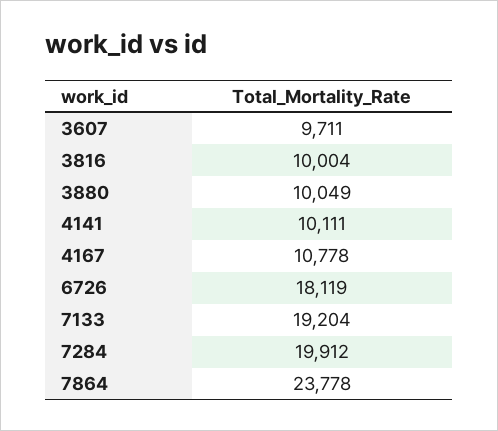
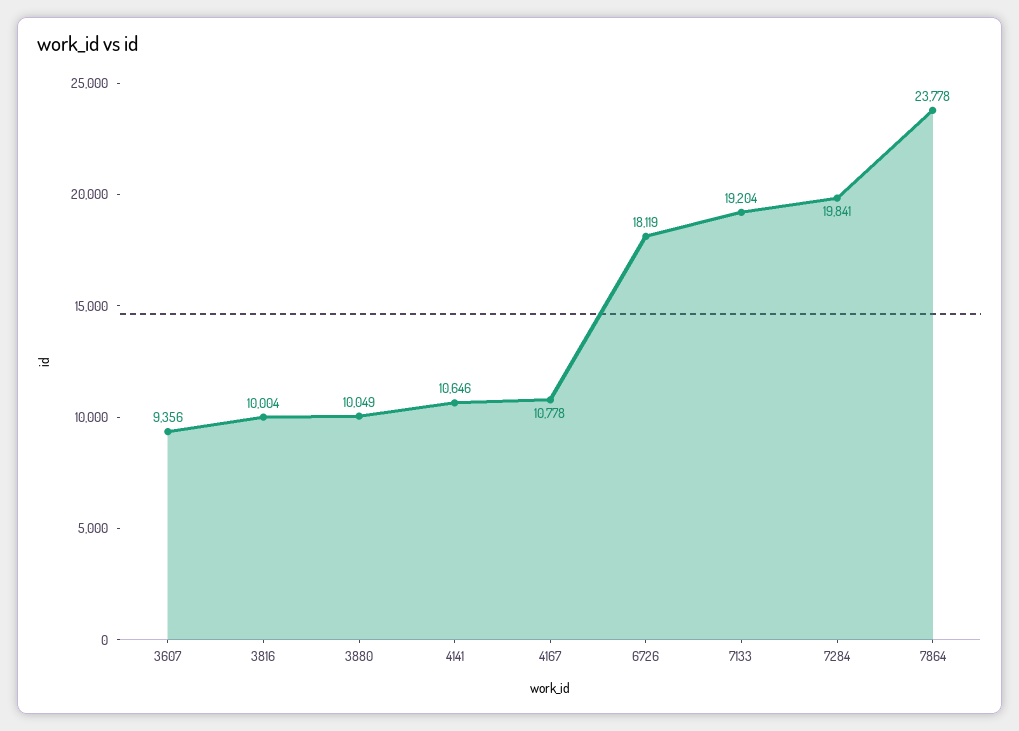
  {
-   "3607": 9711,
+   "3607": 9356,
    "3816": 10004,
    "3880": 10049,
-   "4141": 10111,
+   "4141": 10646,
    "4167": 10778,
    "6726": 18119,
    "7133": 19204,
-   "7284": 19912,
+   "7284": 19841,
    "7864": 23778
  }

